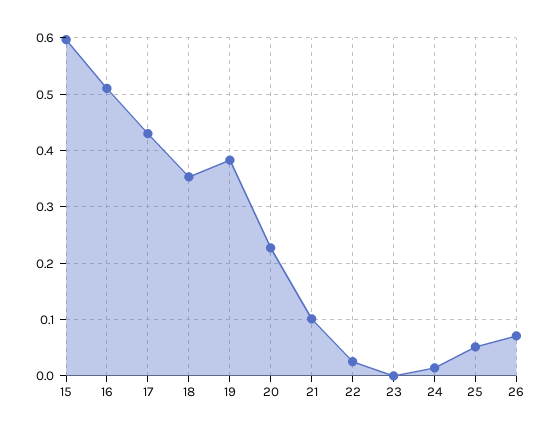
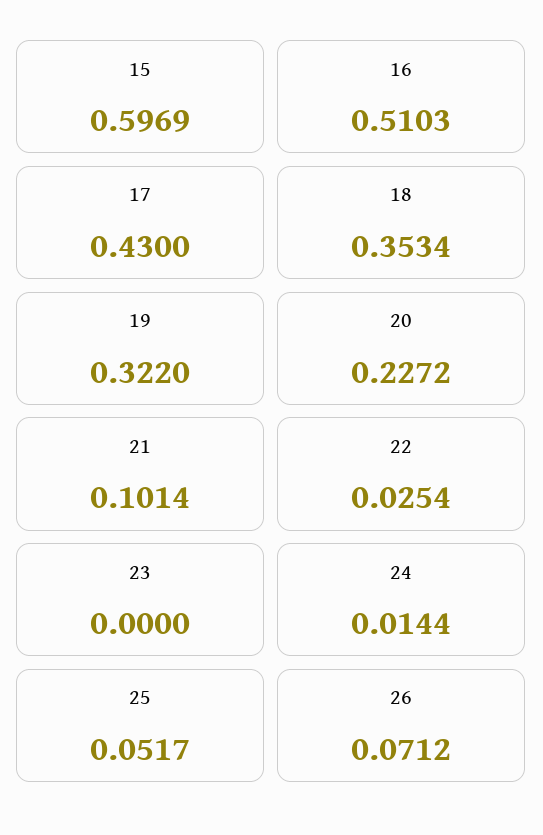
  {
    "15": 0.5969,
    "16": 0.5103,
    "17": 0.43,
    "18": 0.3534,
-   "19": 0.38,
+   "19": 0.322,
    "20": 0.2272,
    "21": 0.1014,
    "22": 0.0254,
    "23": 0,
    "24": 0.0144,
    "25": 0.0517,
    "26": 0.0712
  }

